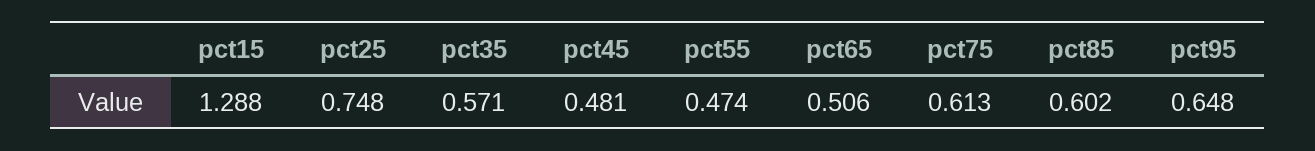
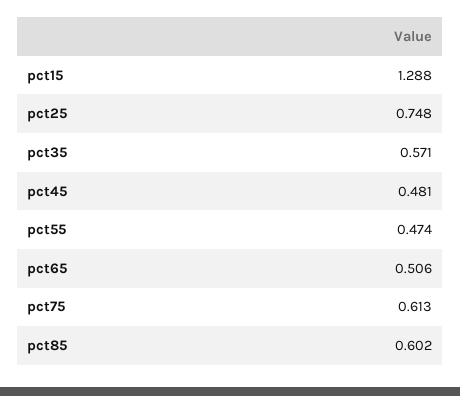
  {
    "pct15": 1.288,
    "pct25": 0.748,
    "pct35": 0.571,
    "pct45": 0.481,
    "pct55": 0.474,
    "pct65": 0.506,
    "pct75": 0.613,
-   "pct85": 0.602,
+   "pct85": 0.602
-   "pct95": 0.648
  }

